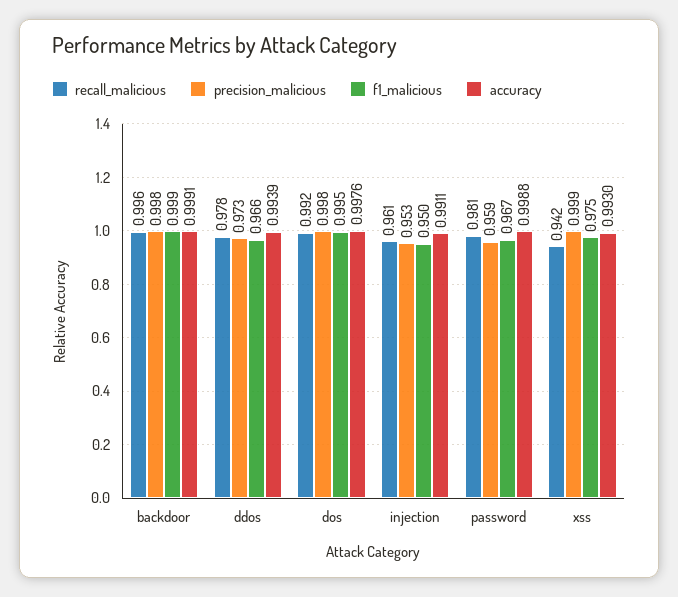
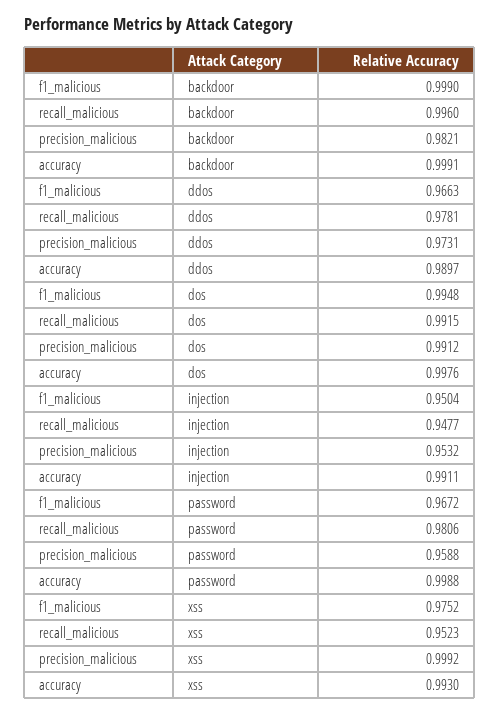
  {
    "recall_malicious": {
      "backdoor": 0.996,
      "ddos": 0.9781,
      "dos": 0.9915,
-     "injection": 0.961,
+     "injection": 0.9477,
      "password": 0.9806,
-     "xss": 0.942
+     "xss": 0.9523
    },
    "precision_malicious": {
-     "backdoor": 0.998,
+     "backdoor": 0.9821,
      "ddos": 0.9731,
-     "dos": 0.998,
+     "dos": 0.9912,
      "injection": 0.9532,
      "password": 0.9588,
      "xss": 0.9992
    },
    "f1_malicious": {
      "backdoor": 0.999,
      "ddos": 0.9663,
      "dos": 0.9948,
      "injection": 0.9504,
      "password": 0.9672,
      "xss": 0.9752
    },
    "accuracy": {
      "backdoor": 0.9991,
-     "ddos": 0.9939,
+     "ddos": 0.9897,
      "dos": 0.9976,
      "injection": 0.9911,
      "password": 0.9988,
      "xss": 0.993
    }
  }

